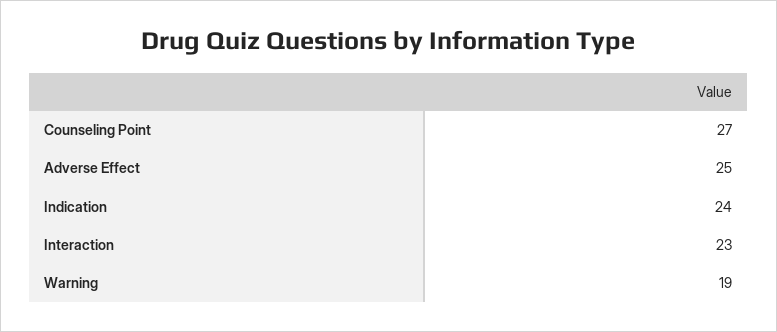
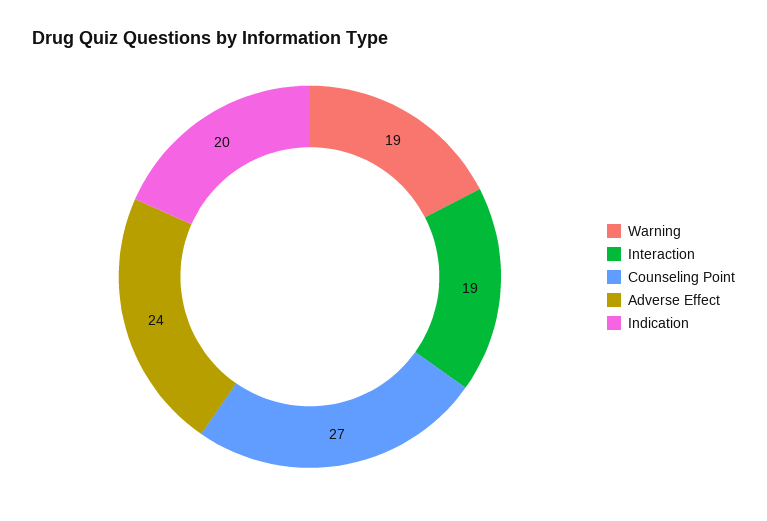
  {
    "Counseling Point": 27,
-   "Adverse Effect": 25,
+   "Adverse Effect": 24,
-   "Indication": 24,
+   "Indication": 20,
-   "Interaction": 23,
+   "Interaction": 19,
    "Warning": 19
  }

